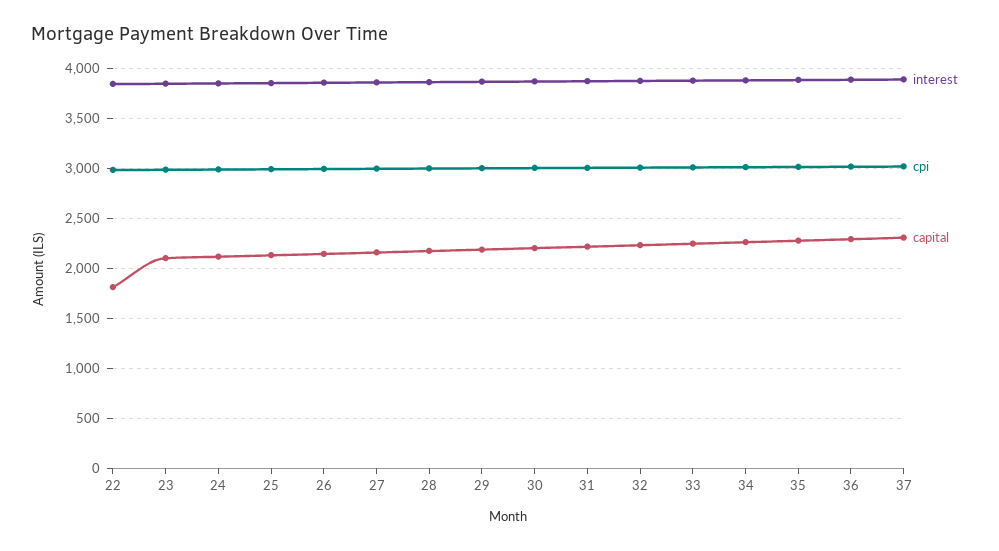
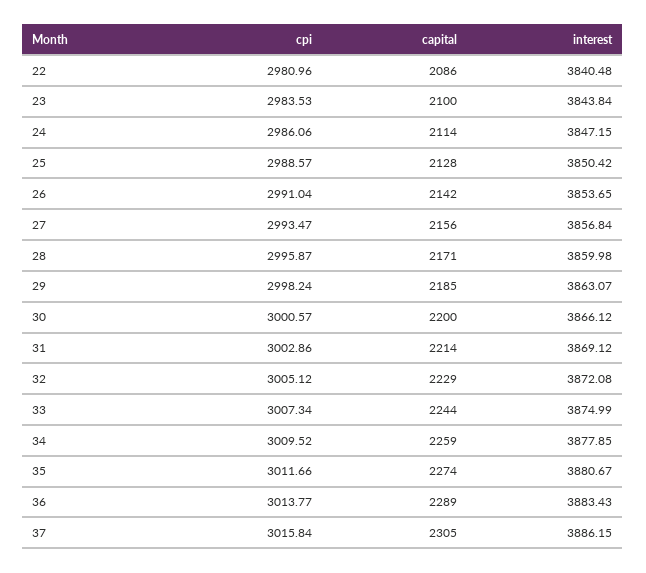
  {
    "interest": {
      "22": 3840.48,
      "23": 3843.84,
      "24": 3847.15,
      "25": 3850.42,
      "26": 3853.65,
      "27": 3856.84,
      "28": 3859.98,
      "29": 3863.07,
      "30": 3866.12,
      "31": 3869.12,
      "32": 3872.08,
      "33": 3874.99,
      "34": 3877.85,
      "35": 3880.67,
      "36": 3883.43,
      "37": 3886.15
    },
    "cpi": {
      "22": 2980.96,
      "23": 2983.53,
      "24": 2986.06,
      "25": 2988.57,
      "26": 2991.04,
      "27": 2993.47,
      "28": 2995.87,
      "29": 2998.24,
      "30": 3000.57,
      "31": 3002.86,
      "32": 3005.12,
      "33": 3007.34,
      "34": 3009.52,
      "35": 3011.66,
      "36": 3013.77,
      "37": 3015.84
    },
    "capital": {
-     "22": 1800,
+     "22": 2086,
      "23": 2100,
      "24": 2114,
      "25": 2128,
      "26": 2142,
      "27": 2156,
      "28": 2171,
      "29": 2185,
      "30": 2200,
      "31": 2214,
      "32": 2229,
      "33": 2244,
      "34": 2259,
      "35": 2274,
      "36": 2289,
      "37": 2305
    }
  }

